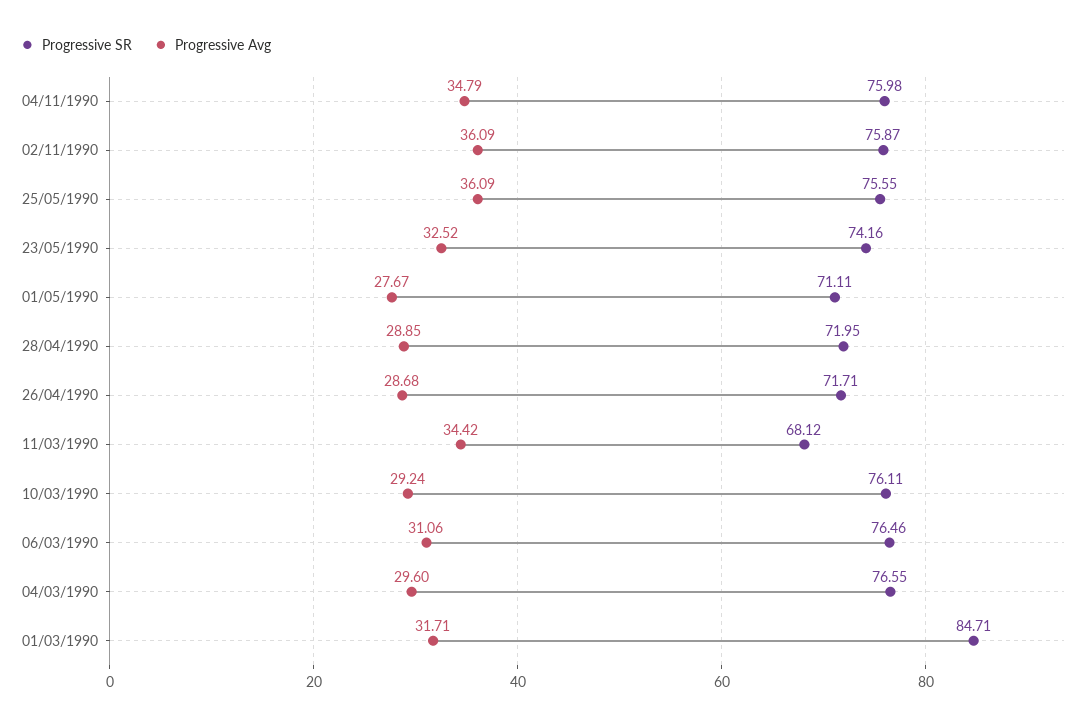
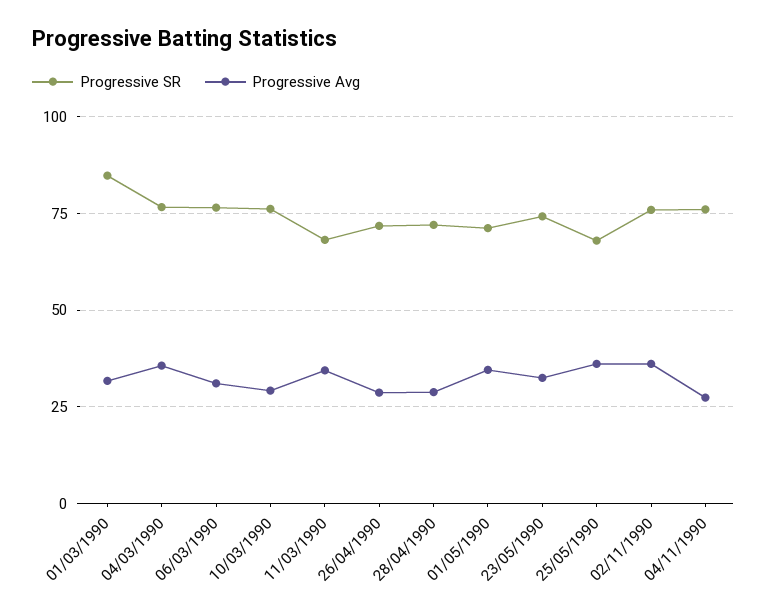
  {
    "Progressive SR": {
      "04/11/1990": 75.98,
      "02/11/1990": 75.87,
-     "25/05/1990": 75.55,
+     "25/05/1990": 67.5,
      "23/05/1990": 74.16,
      "01/05/1990": 71.11,
      "28/04/1990": 71.95,
      "26/04/1990": 71.71,
      "11/03/1990": 68.12,
      "10/03/1990": 76.11,
      "06/03/1990": 76.46,
      "04/03/1990": 76.55,
      "01/03/1990": 84.71
    },
    "Progressive Avg": {
-     "04/11/1990": 34.79,
+     "04/11/1990": 27.5,
      "02/11/1990": 36.09,
      "25/05/1990": 36.09,
      "23/05/1990": 32.52,
-     "01/05/1990": 27.67,
+     "01/05/1990": 35,
      "28/04/1990": 28.85,
      "26/04/1990": 28.68,
      "11/03/1990": 34.42,
      "10/03/1990": 29.24,
      "06/03/1990": 31.06,
-     "04/03/1990": 29.6,
+     "04/03/1990": 35,
      "01/03/1990": 31.71
    }
  }

